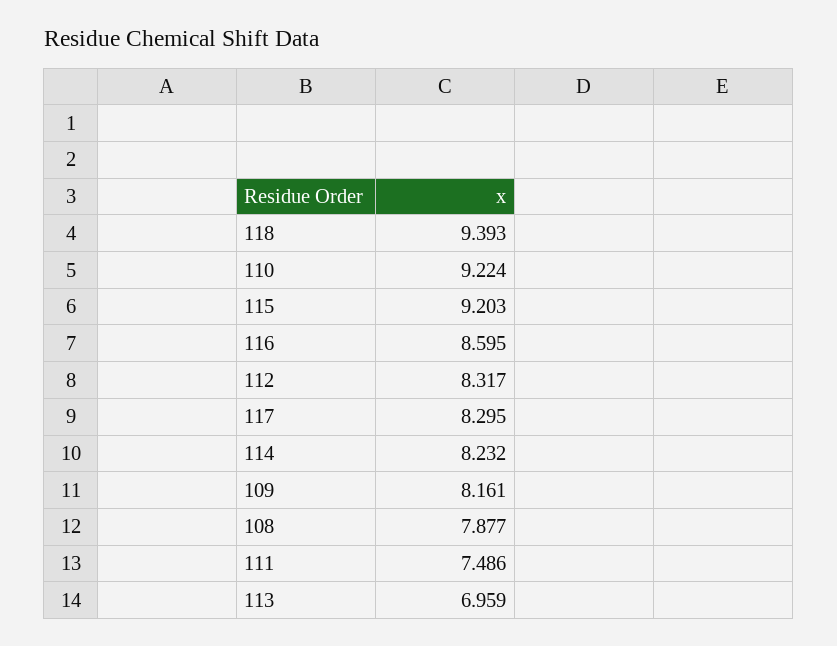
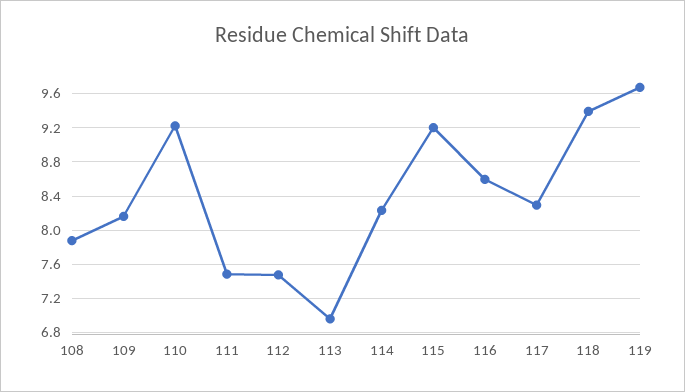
  {
    "118": 9.393,
    "110": 9.224,
    "115": 9.203,
    "116": 8.595,
-   "112": 8.317,
+   "112": 7.5,
    "117": 8.295,
    "114": 8.232,
    "109": 8.161,
    "108": 7.877,
    "111": 7.486,
-   "113": 6.959
+   "113": 6.959,
+   "119": 9.7
  }

